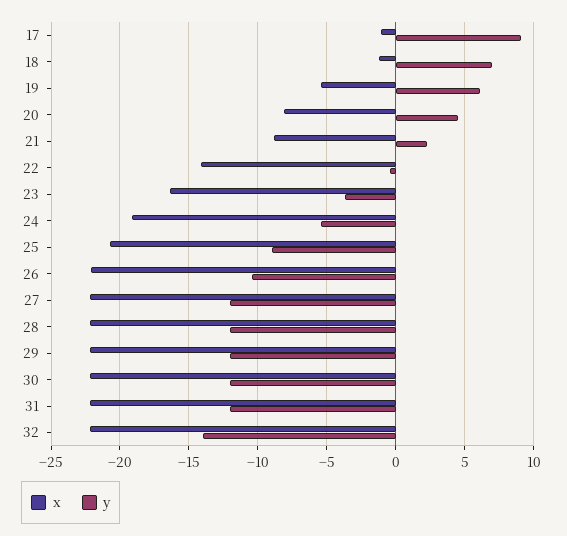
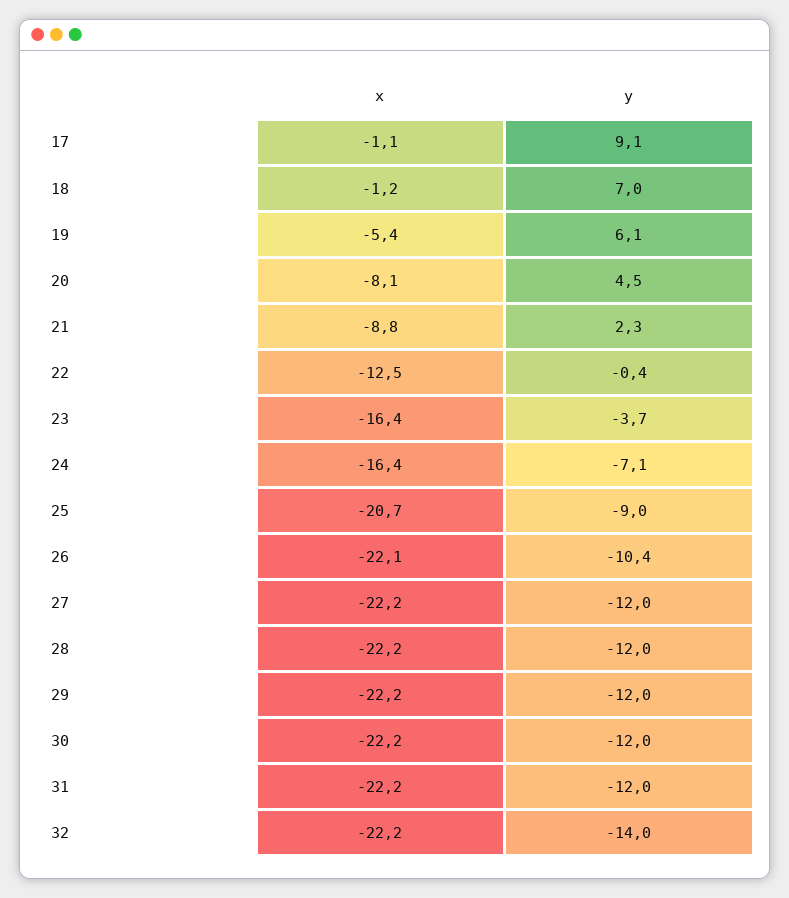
  {
    "x": {
      "17": -1.1,
      "18": -1.2,
      "19": -5.4,
      "20": -8.1,
      "21": -8.8,
-     "22": -14,
+     "22": -12.5,
      "23": -16.4,
-     "24": -19,
+     "24": -16.4,
      "25": -20.7,
      "26": -22.1,
      "27": -22.2,
      "28": -22.2,
      "29": -22.2,
      "30": -22.2,
      "31": -22.2,
      "32": -22.2
    },
    "y": {
      "17": 9.1,
      "18": 7,
      "19": 6.1,
      "20": 4.5,
      "21": 2.3,
      "22": -0.4,
      "23": -3.7,
-     "24": -5.5,
+     "24": -7.1,
      "25": -9,
      "26": -10.4,
      "27": -12,
      "28": -12,
      "29": -12,
      "30": -12,
      "31": -12,
      "32": -14
    }
  }

